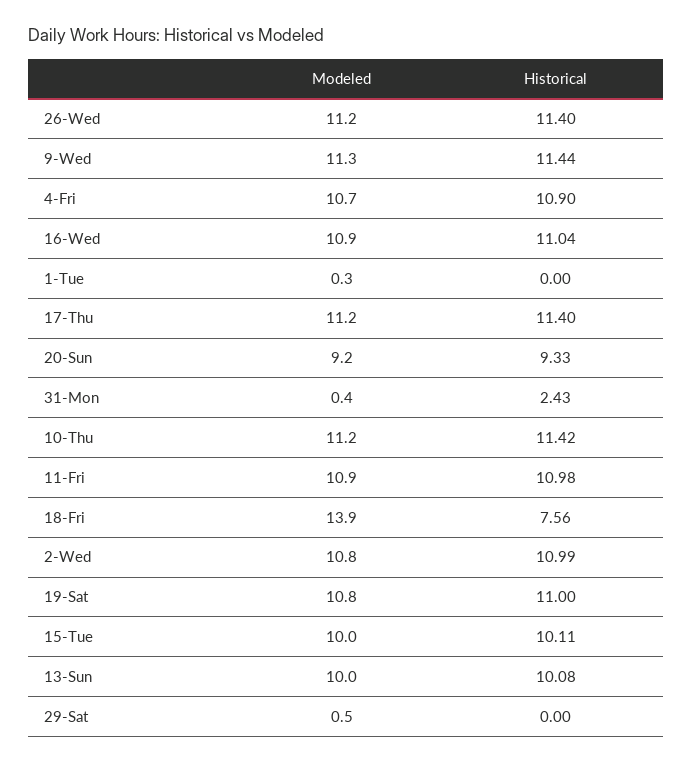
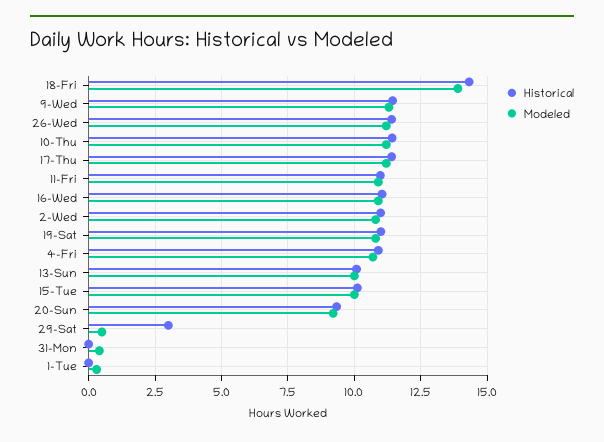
  {
    "Modeled": {
      "26-Wed": 11.2,
      "9-Wed": 11.3,
      "4-Fri": 10.7,
      "16-Wed": 10.9,
      "1-Tue": 0.3,
      "17-Thu": 11.2,
      "20-Sun": 9.2,
      "31-Mon": 0.4,
      "10-Thu": 11.2,
      "11-Fri": 10.9,
      "18-Fri": 13.9,
      "2-Wed": 10.8,
      "19-Sat": 10.8,
      "15-Tue": 10,
      "13-Sun": 10,
      "29-Sat": 0.5
    },
    "Historical": {
      "26-Wed": 11.4,
      "9-Wed": 11.44,
      "4-Fri": 10.9,
      "16-Wed": 11.04,
      "1-Tue": 0,
      "17-Thu": 11.4,
      "20-Sun": 9.33,
-     "31-Mon": 2.43,
+     "31-Mon": 0,
      "10-Thu": 11.42,
      "11-Fri": 10.98,
-     "18-Fri": 7.56,
+     "18-Fri": 14.25,
      "2-Wed": 10.99,
      "19-Sat": 11,
      "15-Tue": 10.11,
      "13-Sun": 10.08,
-     "29-Sat": 0
+     "29-Sat": 3
    }
  }

